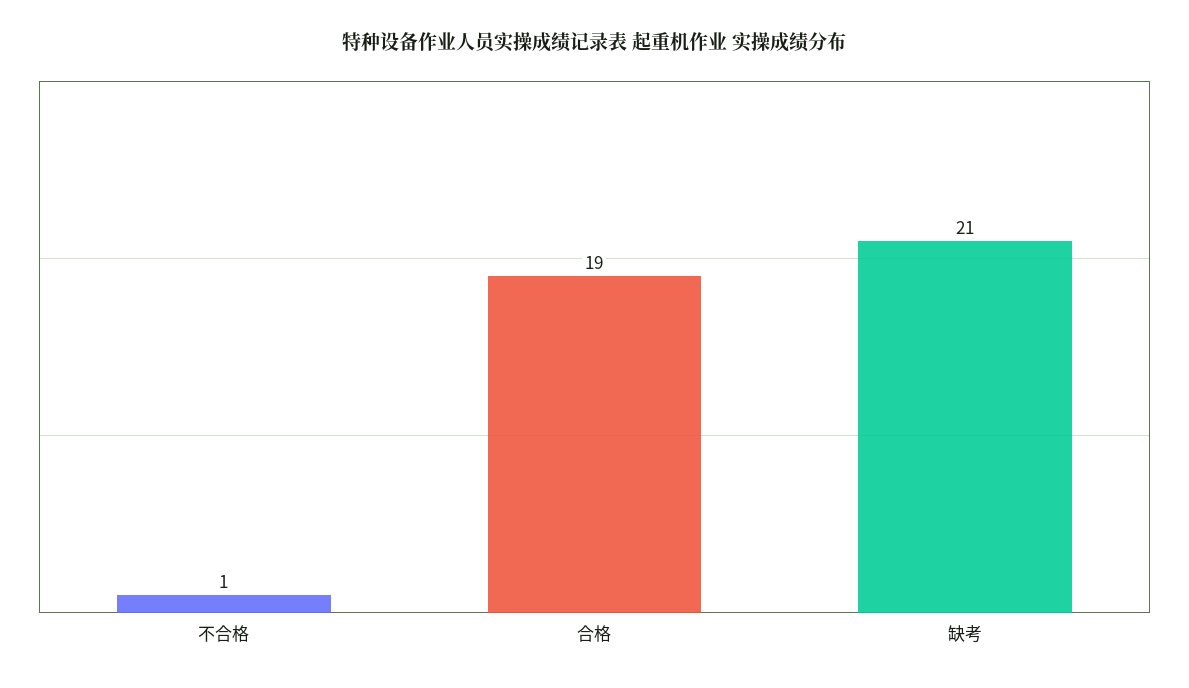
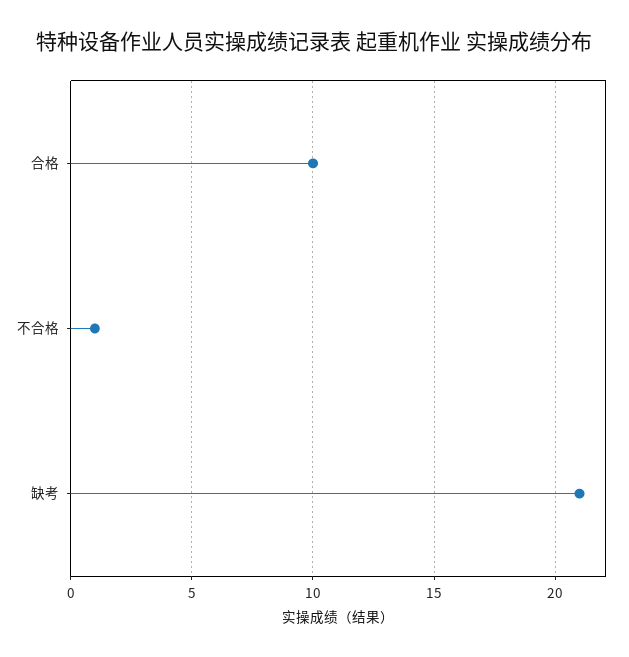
  {
    "不合格": 1,
-   "合格": 19,
+   "合格": 10,
    "缺考": 21
  }

